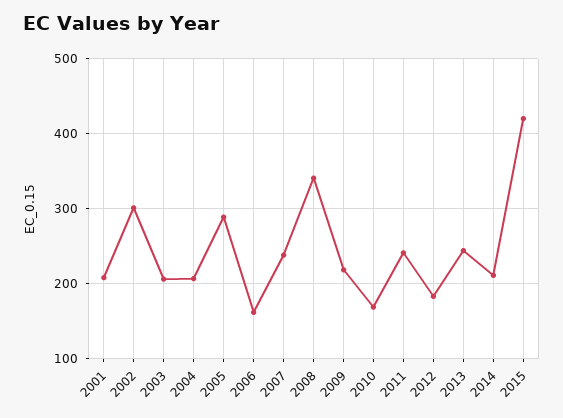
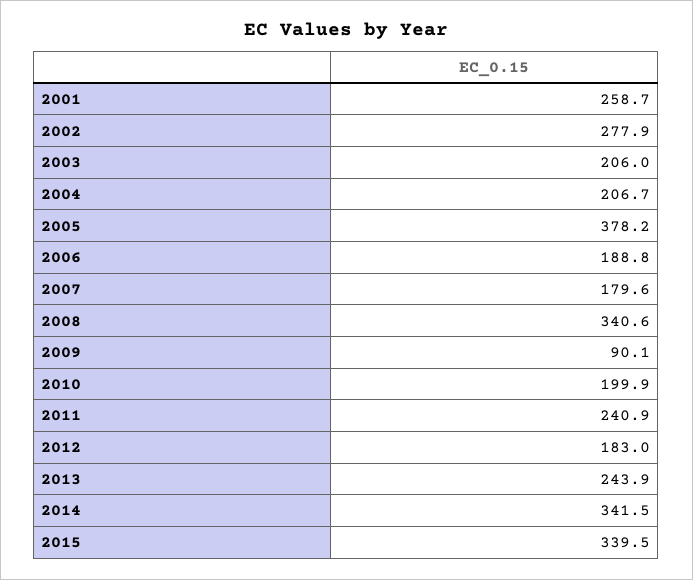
  {
-   "2001": 210,
+   "2001": 258.7,
-   "2002": 300,
+   "2002": 277.9,
    "2003": 206,
    "2004": 206.7,
-   "2005": 290,
+   "2005": 378.2,
-   "2006": 160,
+   "2006": 188.8,
-   "2007": 240,
+   "2007": 179.6,
    "2008": 340.6,
-   "2009": 220,
+   "2009": 90.1,
-   "2010": 170,
+   "2010": 199.9,
    "2011": 240.9,
    "2012": 183,
    "2013": 243.9,
-   "2014": 210,
+   "2014": 341.5,
-   "2015": 420
+   "2015": 339.5
  }

